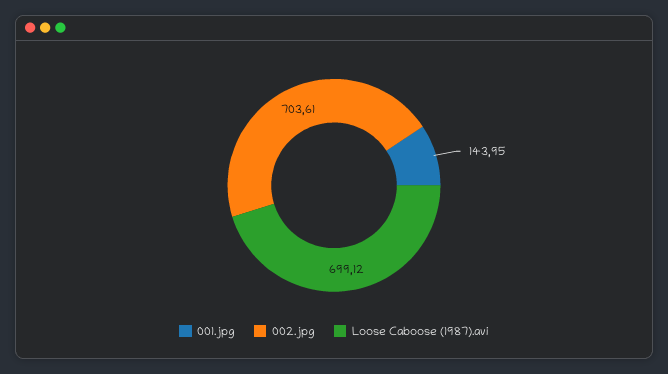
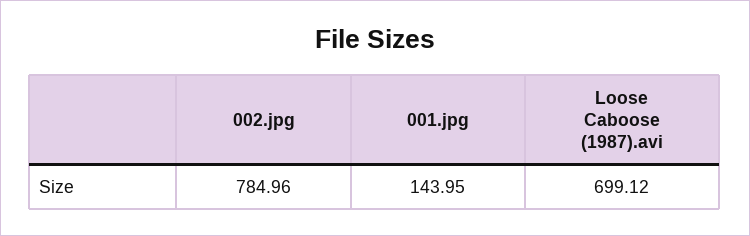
  {
    "001.jpg": 143.95,
-   "002.jpg": 703.61,
+   "002.jpg": 784.96,
    "Loose Caboose (1987).avi": 699.12
  }

